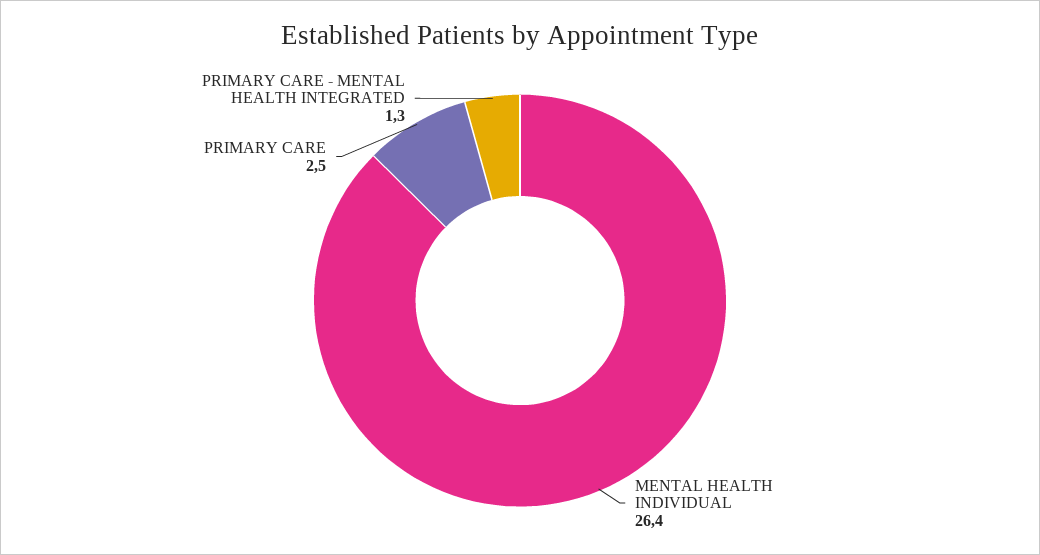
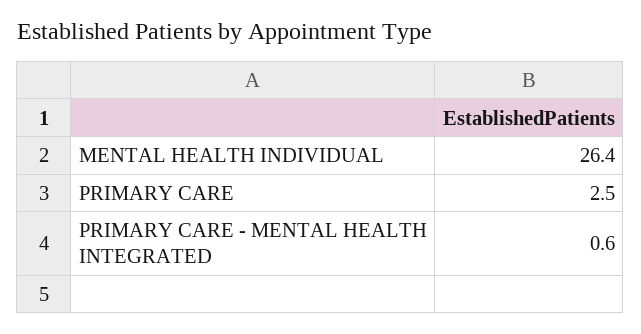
  {
    "MENTAL HEALTH INDIVIDUAL": 26.4,
    "PRIMARY CARE": 2.5,
-   "PRIMARY CARE - MENTAL HEALTH INTEGRATED": 1.3
+   "PRIMARY CARE - MENTAL HEALTH INTEGRATED": 0.6
  }

